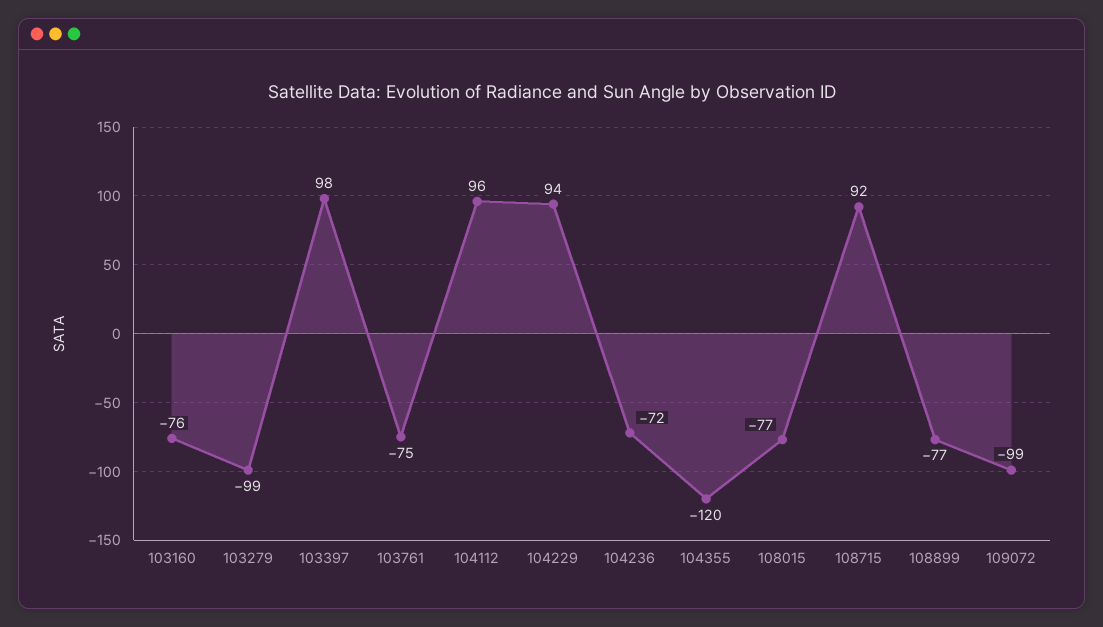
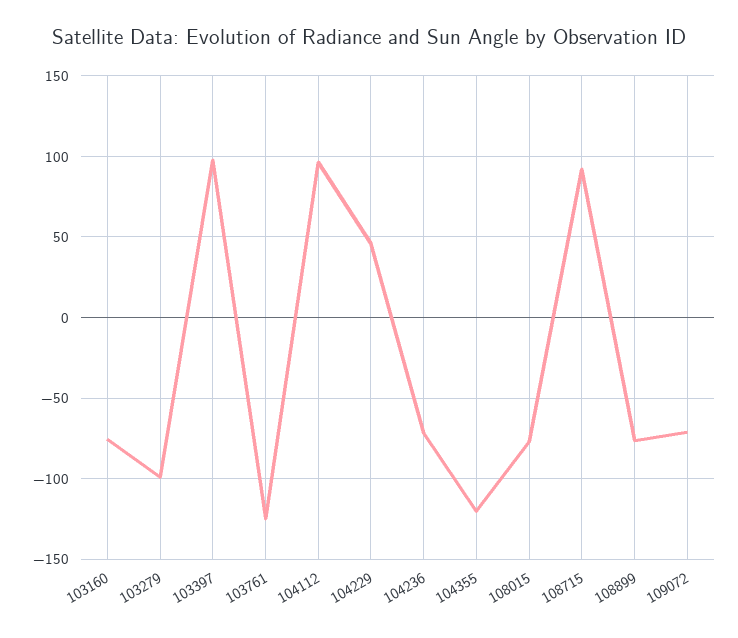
  {
    "103160": -76,
    "103279": -99,
    "103397": 98,
-   "103761": -75,
+   "103761": -125,
    "104112": 96,
-   "104229": 94,
+   "104229": 45,
    "104236": -72,
    "104355": -120,
    "108015": -77,
    "108715": 92,
    "108899": -77,
-   "109072": -99
+   "109072": -70
  }

